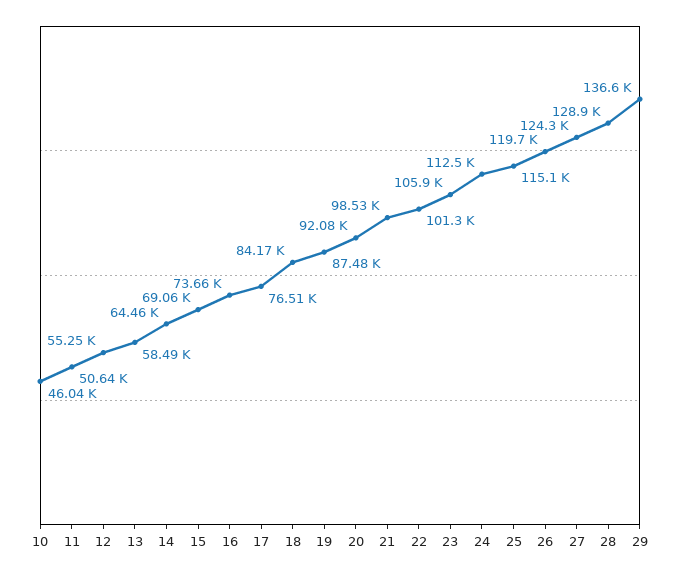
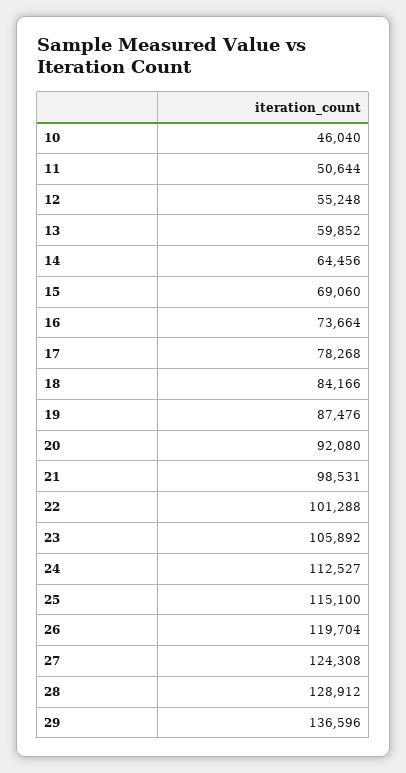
  {
    "10": 46040,
    "11": 50644,
    "12": 55248,
-   "13": 58490,
+   "13": 59852,
    "14": 64456,
    "15": 69060,
    "16": 73664,
-   "17": 76510,
+   "17": 78268,
    "18": 84166,
    "19": 87476,
    "20": 92080,
    "21": 98531,
    "22": 101288,
    "23": 105892,
    "24": 112527,
    "25": 115100,
    "26": 119704,
    "27": 124308,
    "28": 128912,
    "29": 136596
  }

